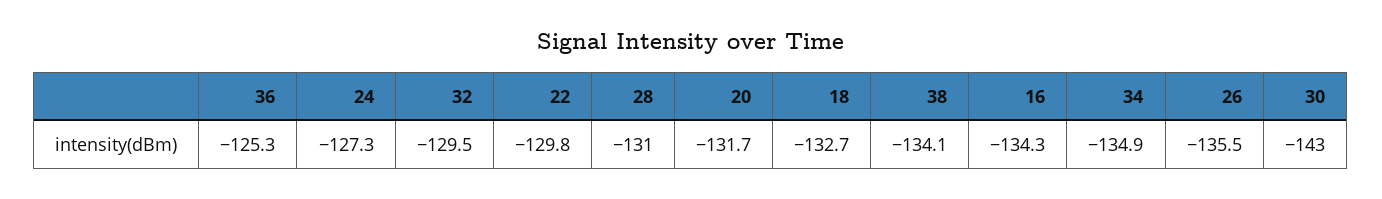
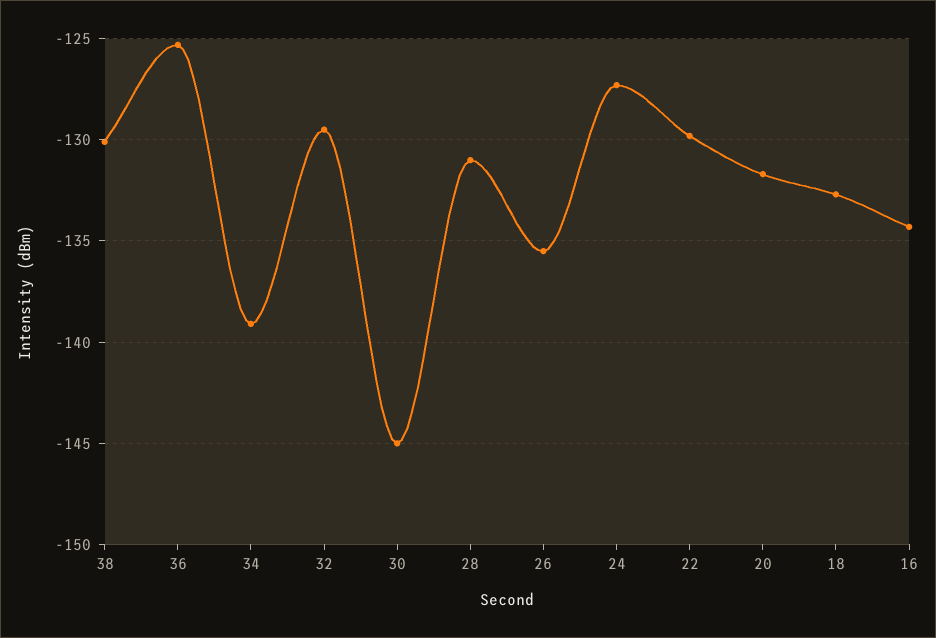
  {
    "36": -125.3,
    "24": -127.3,
    "32": -129.5,
    "22": -129.8,
    "28": -131,
    "20": -131.7,
    "18": -132.7,
-   "38": -134.1,
+   "38": -130,
    "16": -134.3,
-   "34": -134.9,
+   "34": -139,
    "26": -135.5,
-   "30": -143
+   "30": -145
  }

